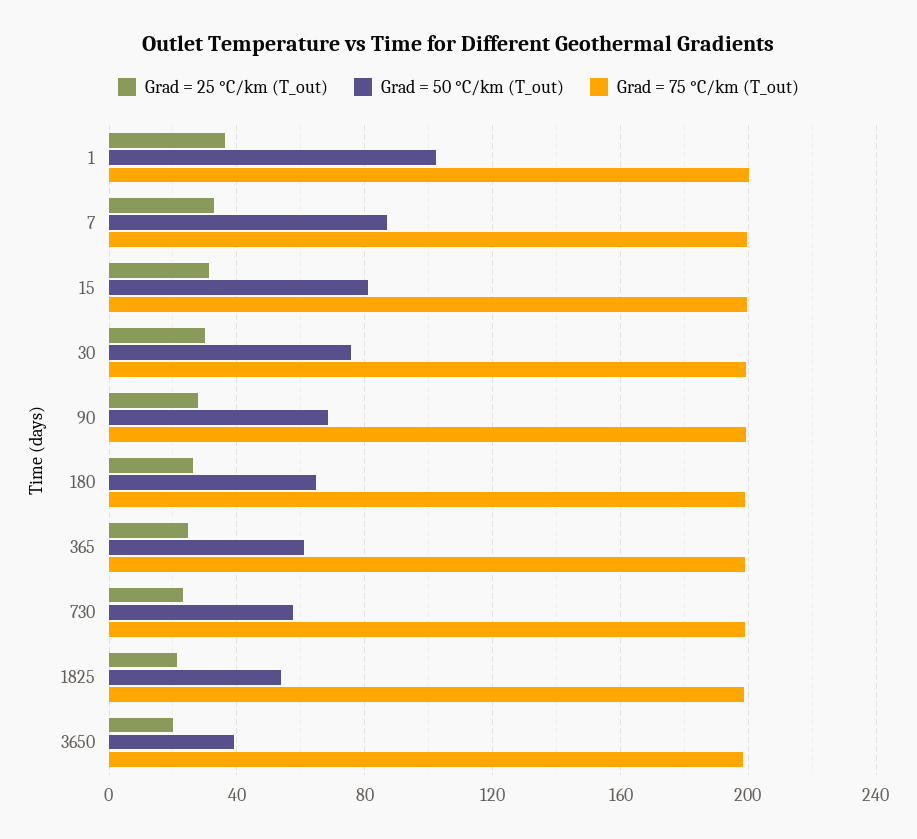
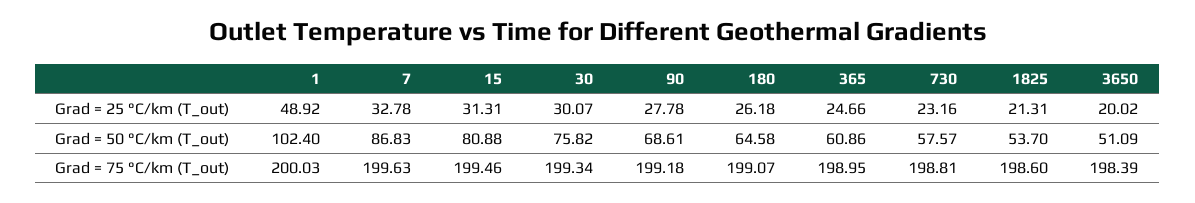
  {
    "Grad = 25 °C/km (T_out)": {
-     "1": 35,
+     "1": 48.92,
      "7": 32.78,
      "15": 31.31,
      "30": 30.07,
      "90": 27.78,
      "180": 26.18,
      "365": 24.66,
      "730": 23.16,
      "1825": 21.31,
      "3650": 20.02
    },
    "Grad = 50 °C/km (T_out)": {
      "1": 102.4,
      "7": 86.83,
      "15": 80.88,
      "30": 75.82,
      "90": 68.61,
      "180": 64.58,
      "365": 60.86,
      "730": 57.57,
      "1825": 53.7,
-     "3650": 40
+     "3650": 51.09
    },
    "Grad = 75 °C/km (T_out)": {
      "1": 200.03,
      "7": 199.63,
      "15": 199.46,
      "30": 199.34,
      "90": 199.18,
      "180": 199.07,
      "365": 198.95,
      "730": 198.81,
      "1825": 198.6,
      "3650": 198.39
    }
  }

